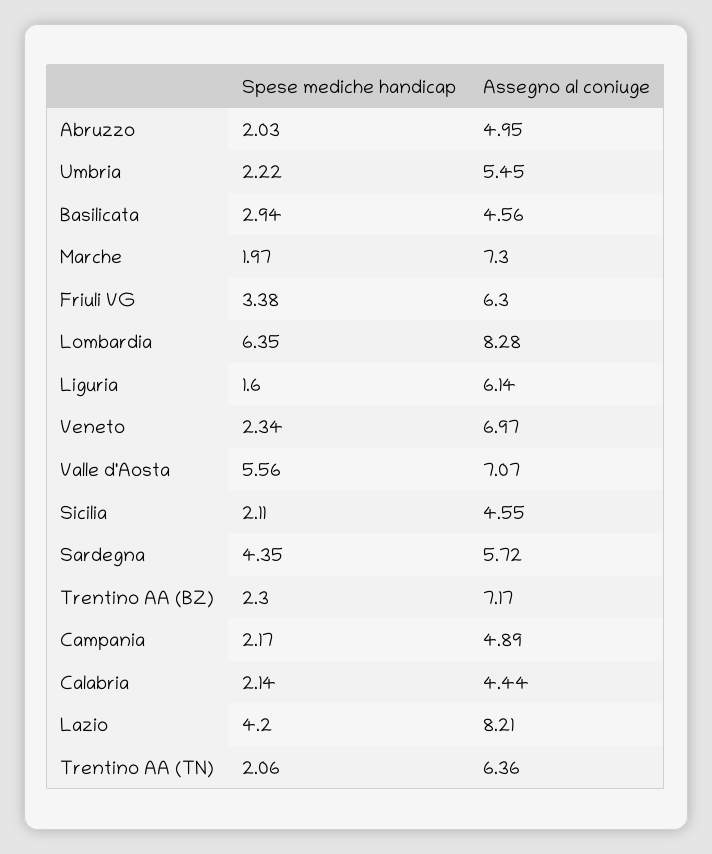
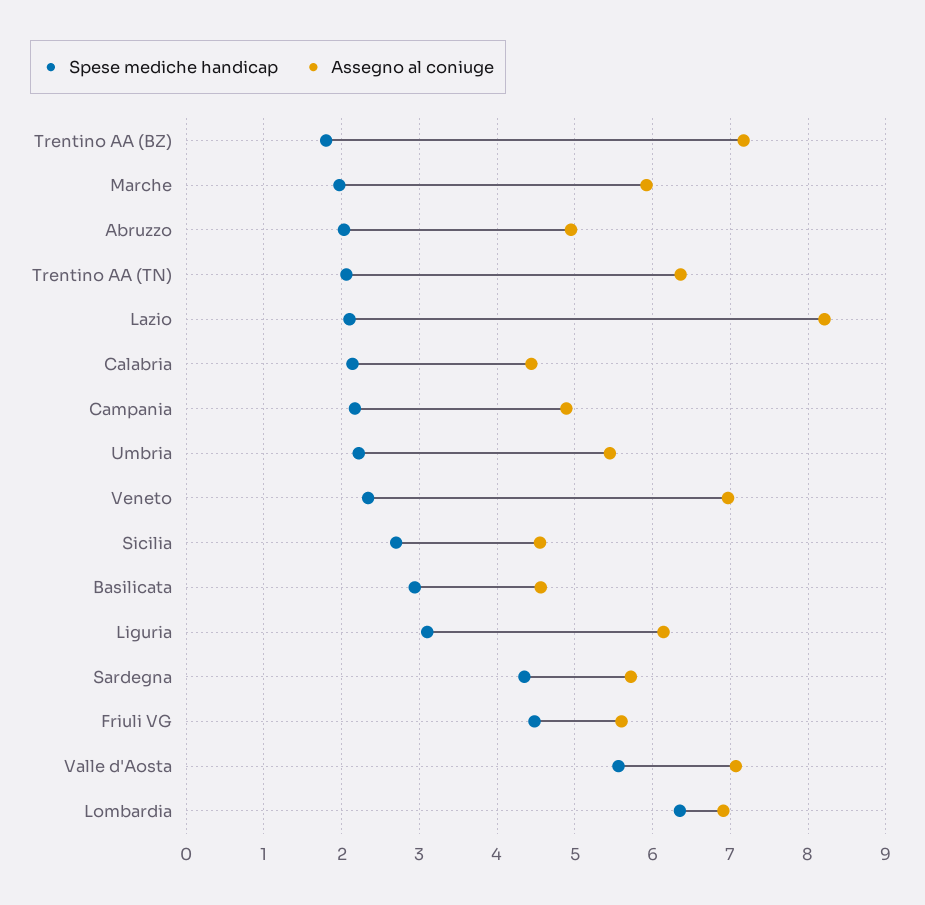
  {
    "Spese mediche handicap": {
      "Abruzzo": 2.03,
      "Umbria": 2.22,
      "Basilicata": 2.94,
      "Marche": 1.97,
-     "Friuli VG": 3.38,
+     "Friuli VG": 4.5,
      "Lombardia": 6.35,
-     "Liguria": 1.6,
+     "Liguria": 3.1,
      "Veneto": 2.34,
      "Valle d'Aosta": 5.56,
-     "Sicilia": 2.11,
+     "Sicilia": 2.7,
      "Sardegna": 4.35,
-     "Trentino AA (BZ)": 2.3,
+     "Trentino AA (BZ)": 1.8,
      "Campania": 2.17,
      "Calabria": 2.14,
-     "Lazio": 4.2,
+     "Lazio": 2.1,
      "Trentino AA (TN)": 2.06
    },
    "Assegno al coniuge": {
      "Abruzzo": 4.95,
      "Umbria": 5.45,
      "Basilicata": 4.56,
-     "Marche": 7.3,
+     "Marche": 5.9,
-     "Friuli VG": 6.3,
+     "Friuli VG": 5.6,
-     "Lombardia": 8.28,
+     "Lombardia": 6.9,
      "Liguria": 6.14,
      "Veneto": 6.97,
      "Valle d'Aosta": 7.07,
      "Sicilia": 4.55,
      "Sardegna": 5.72,
      "Trentino AA (BZ)": 7.17,
      "Campania": 4.89,
      "Calabria": 4.44,
      "Lazio": 8.21,
      "Trentino AA (TN)": 6.36
    }
  }

